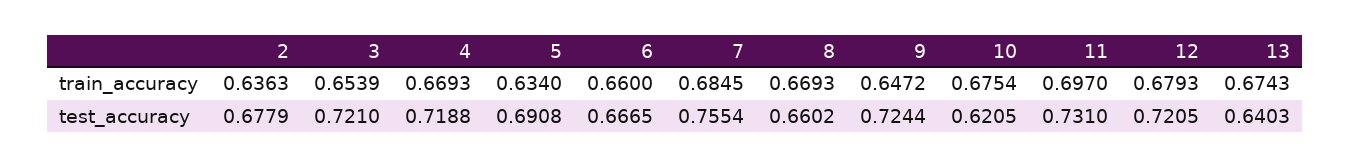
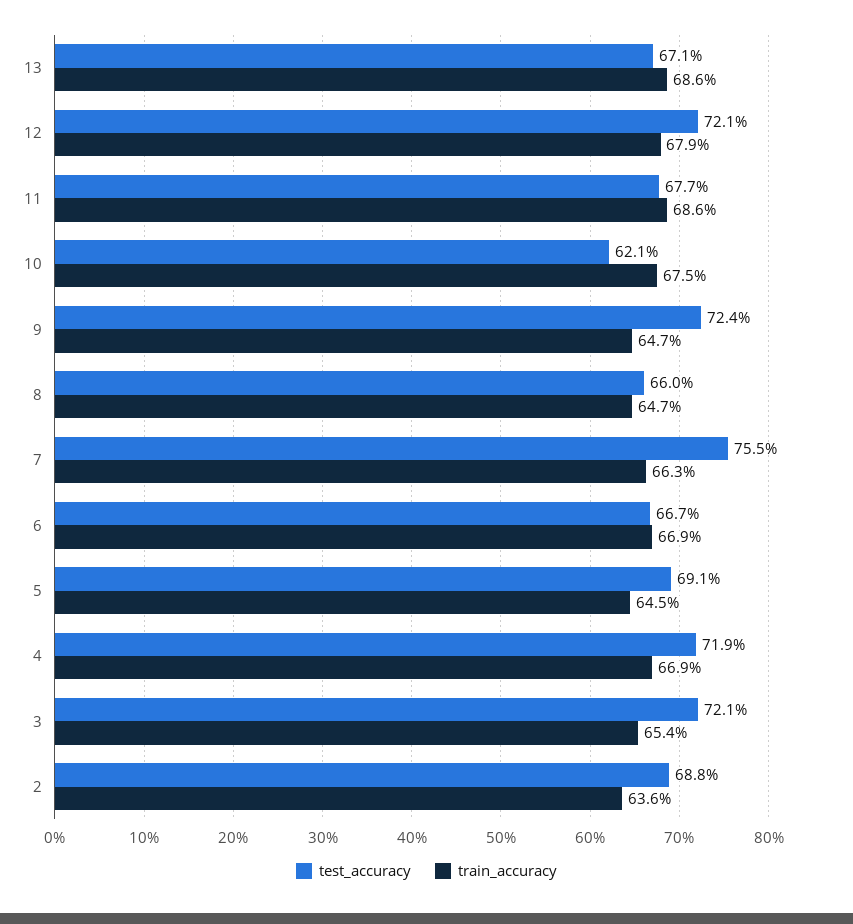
  {
    "train_accuracy": {
      "2": 0.6363,
      "3": 0.6539,
      "4": 0.6693,
-     "5": 0.634,
+     "5": 0.645,
-     "6": 0.66,
+     "6": 0.669,
-     "7": 0.6845,
+     "7": 0.663,
-     "8": 0.6693,
+     "8": 0.647,
      "9": 0.6472,
      "10": 0.6754,
-     "11": 0.697,
+     "11": 0.686,
      "12": 0.6793,
-     "13": 0.6743
+     "13": 0.686
    },
    "test_accuracy": {
-     "2": 0.6779,
+     "2": 0.688,
      "3": 0.721,
      "4": 0.7188,
      "5": 0.6908,
      "6": 0.6665,
      "7": 0.7554,
      "8": 0.6602,
      "9": 0.7244,
      "10": 0.6205,
-     "11": 0.731,
+     "11": 0.677,
      "12": 0.7205,
-     "13": 0.6403
+     "13": 0.671
    }
  }

